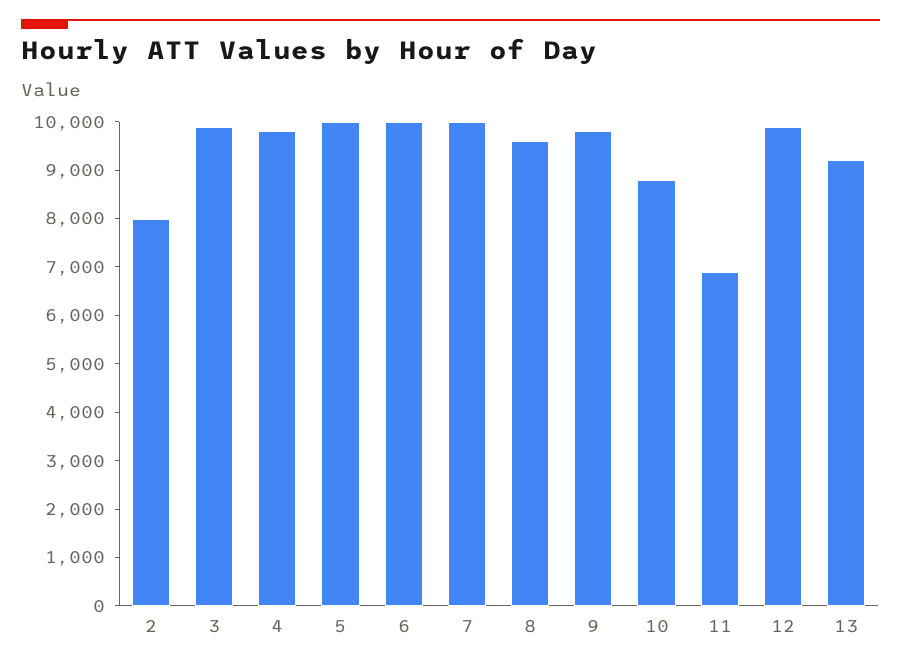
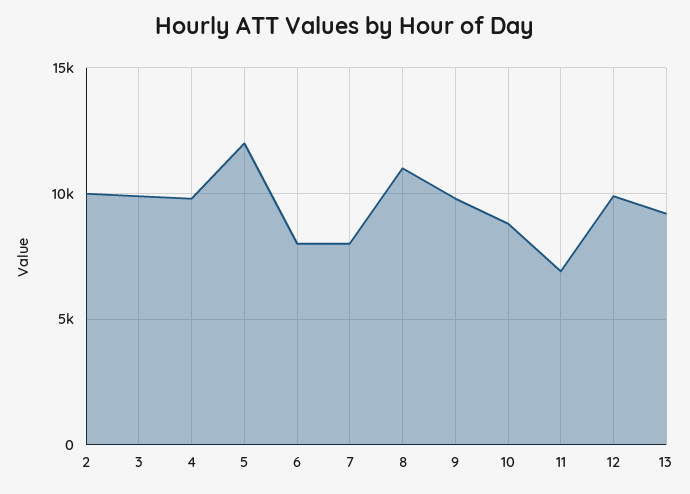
  {
-   "2": 8000,
+   "2": 10000,
    "3": 10000,
    "4": 9800,
-   "5": 10000,
+   "5": 12000,
-   "6": 10000,
+   "6": 8000,
-   "7": 10000,
+   "7": 8000,
-   "8": 9600,
+   "8": 11000,
    "9": 9800,
    "10": 8800,
    "11": 7000,
    "12": 10000,
    "13": 9200
  }

